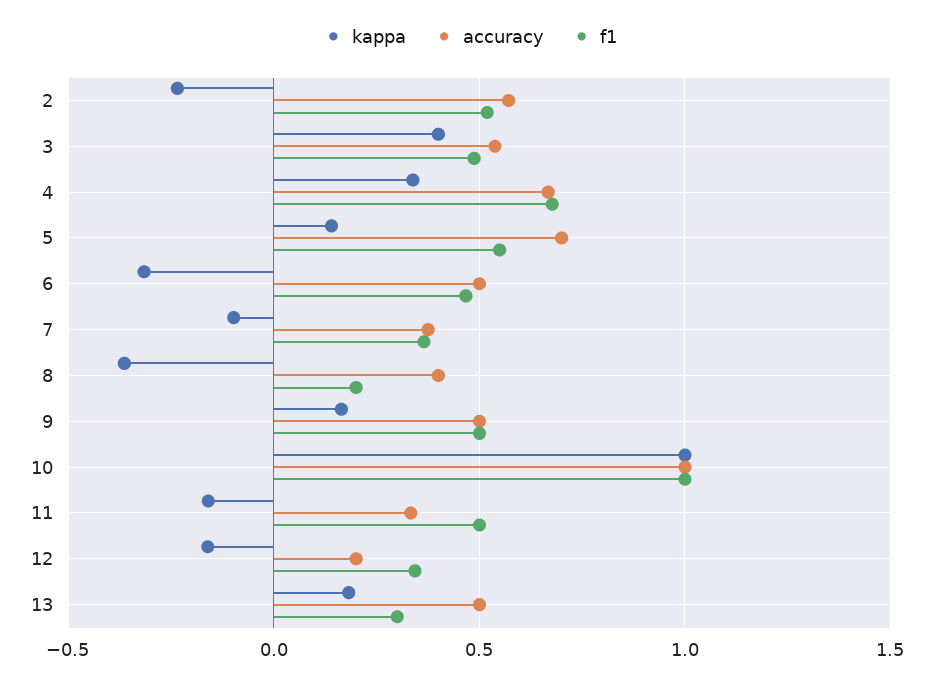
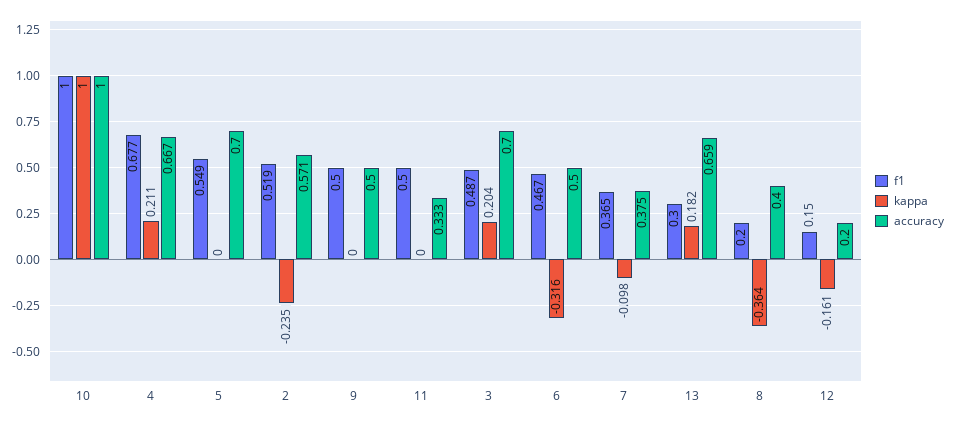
  {
    "kappa": {
      "2": -0.235,
-     "3": 0.4,
+     "3": 0.204,
-     "4": 0.35,
+     "4": 0.211,
-     "5": 0.15,
+     "5": 0,
      "6": -0.316,
      "7": -0.098,
      "8": -0.364,
-     "9": 0.15,
+     "9": 0,
      "10": 1,
-     "11": -0.15,
+     "11": 0,
      "12": -0.161,
      "13": 0.182
    },
    "accuracy": {
      "2": 0.571,
-     "3": 0.55,
+     "3": 0.7,
      "4": 0.667,
      "5": 0.7,
      "6": 0.5,
      "7": 0.375,
      "8": 0.4,
      "9": 0.5,
      "10": 1,
      "11": 0.333,
      "12": 0.2,
-     "13": 0.5
+     "13": 0.659
    },
    "f1": {
      "2": 0.519,
      "3": 0.487,
      "4": 0.677,
      "5": 0.549,
      "6": 0.467,
      "7": 0.365,
      "8": 0.2,
      "9": 0.5,
      "10": 1,
      "11": 0.5,
-     "12": 0.35,
+     "12": 0.15,
      "13": 0.3
    }
  }

